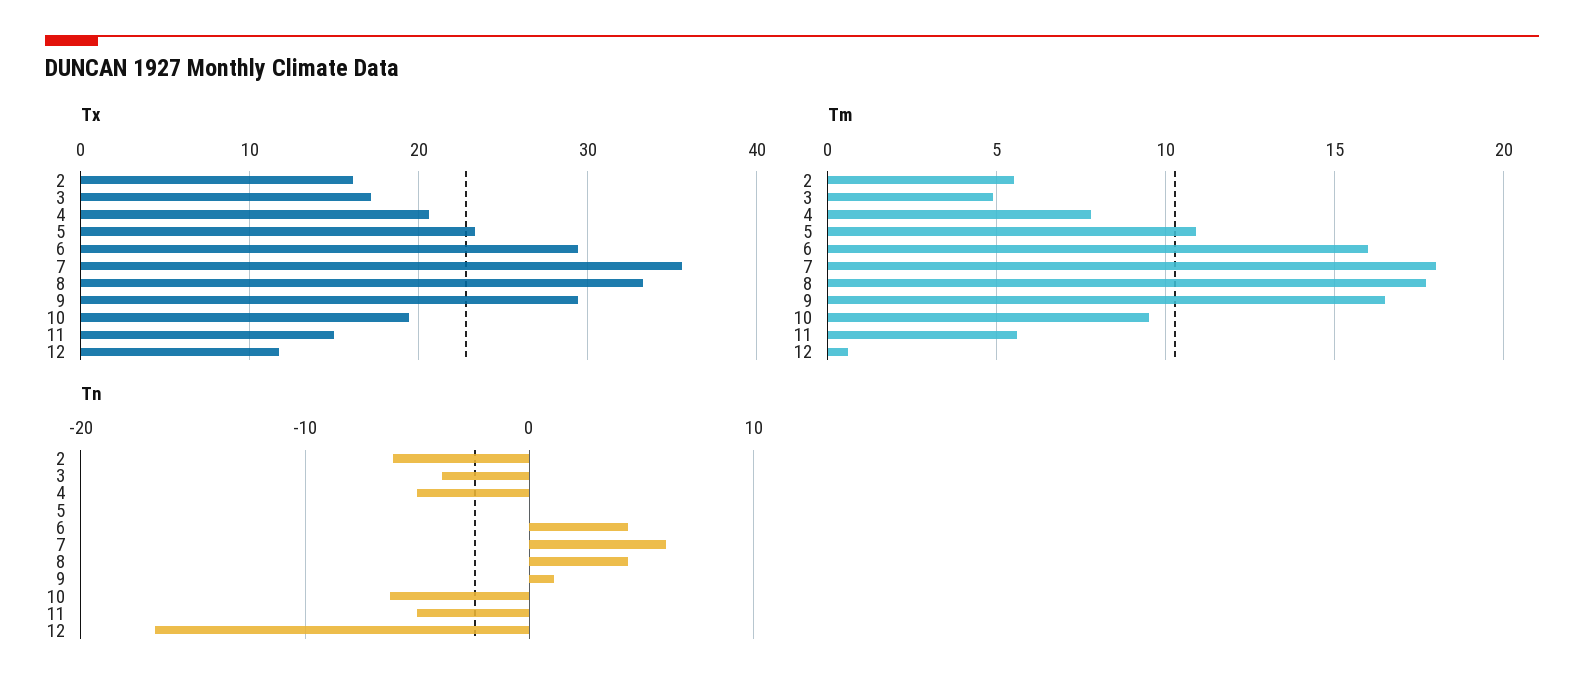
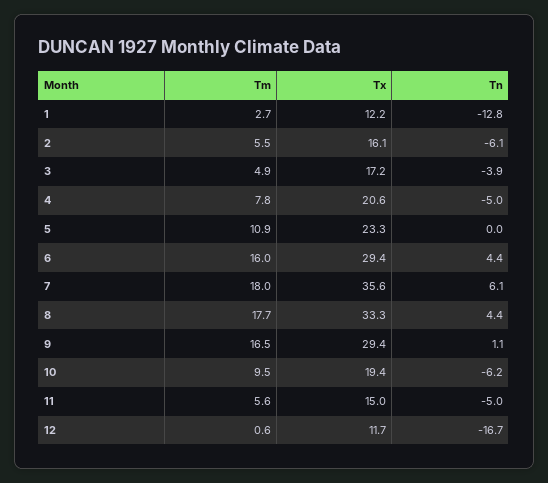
  {
    "Tx": {
      "2": 16.1,
      "3": 17.2,
      "4": 20.6,
      "5": 23.3,
      "6": 29.4,
      "7": 35.6,
      "8": 33.3,
      "9": 29.4,
      "10": 19.4,
      "11": 15,
-     "12": 11.7
+     "12": 11.7,
+     "1": 12.2
    },
    "Tm": {
      "2": 5.5,
      "3": 4.9,
      "4": 7.8,
      "5": 10.9,
      "6": 16,
      "7": 18,
      "8": 17.7,
      "9": 16.5,
      "10": 9.5,
      "11": 5.6,
-     "12": 0.6
+     "12": 0.6,
+     "1": 2.7
    },
    "Tn": {
      "2": -6.1,
      "3": -3.9,
      "4": -5,
      "5": 0,
      "6": 4.4,
      "7": 6.1,
      "8": 4.4,
      "9": 1.1,
      "10": -6.2,
      "11": -5,
-     "12": -16.7
+     "12": -16.7,
+     "1": -12.8
    }
  }

